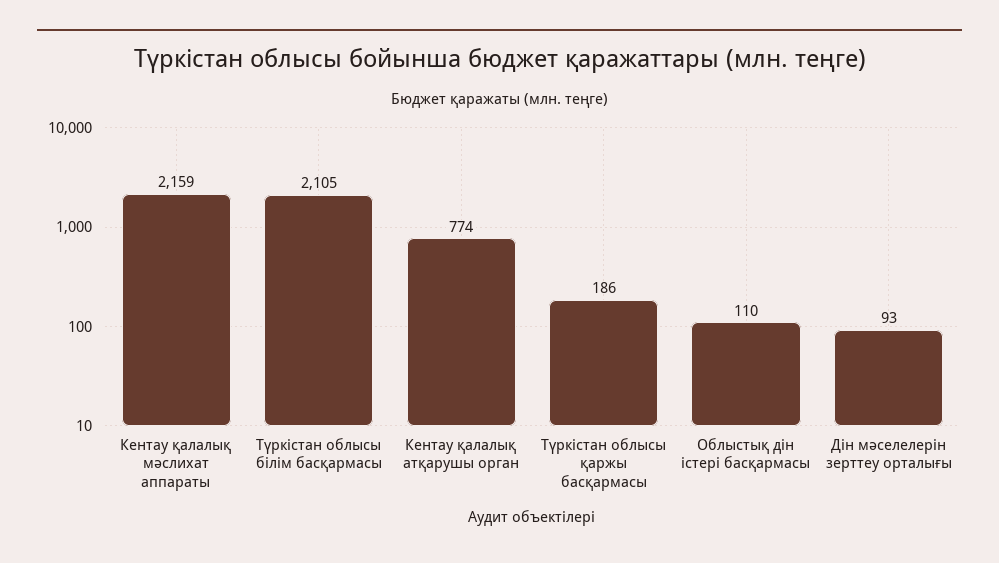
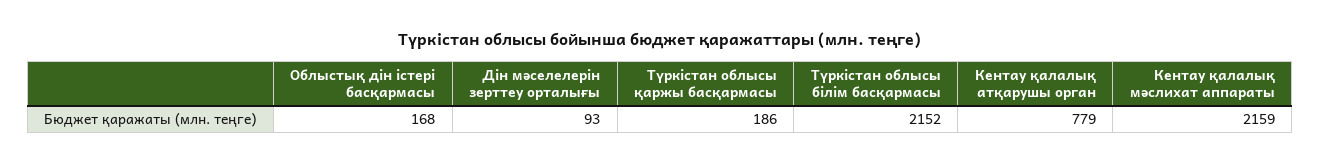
  {
    "Кентау қалалық мәслихат аппараты": 2159,
-   "Түркістан облысы білім басқармасы": 2105,
+   "Түркістан облысы білім басқармасы": 2152,
-   "Кентау қалалық атқарушы орган": 774,
+   "Кентау қалалық атқарушы орган": 779,
    "Түркістан облысы қаржы басқармасы": 186,
-   "Облыстық дін істері басқармасы": 110,
+   "Облыстық дін істері басқармасы": 168,
    "Дін мәселелерін зерттеу орталығы": 93
  }

